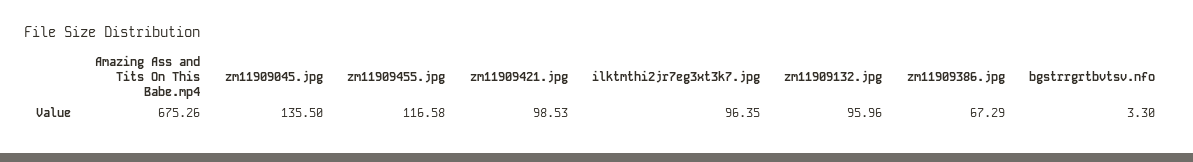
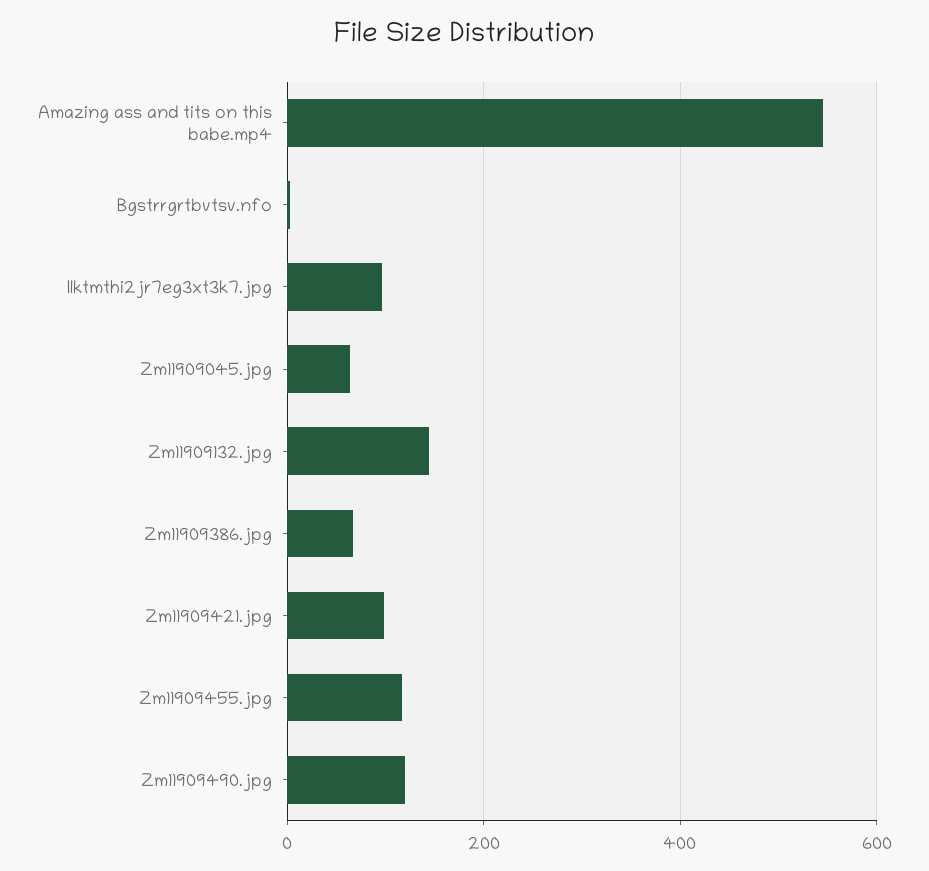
  {
-   "Amazing Ass and Tits On This Babe.mp4": 675.26,
+   "Amazing Ass and Tits On This Babe.mp4": 540,
-   "zm11909045.jpg": 135.5,
+   "zm11909045.jpg": 60,
    "zm11909455.jpg": 116.58,
    "zm11909421.jpg": 98.53,
    "ilktmthi2jr7eg3xt3k7.jpg": 96.35,
-   "zm11909132.jpg": 95.96,
+   "zm11909132.jpg": 140,
    "zm11909386.jpg": 67.29,
-   "bgstrrgrtbvtsv.nfo": 3.3
+   "bgstrrgrtbvtsv.nfo": 3.3,
+   "Zm11909490.jpg": 120
  }

